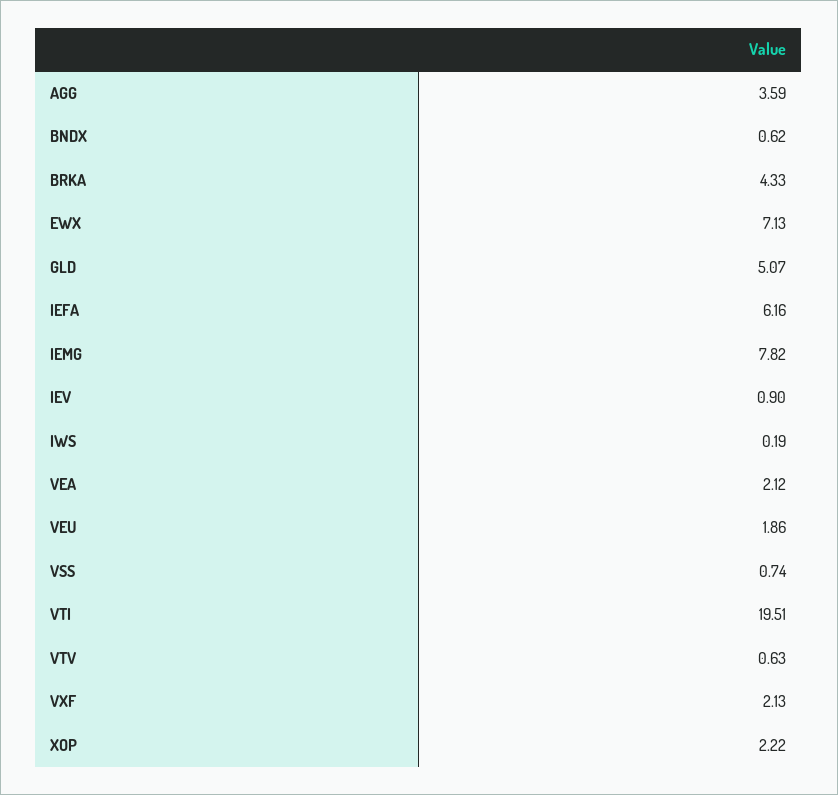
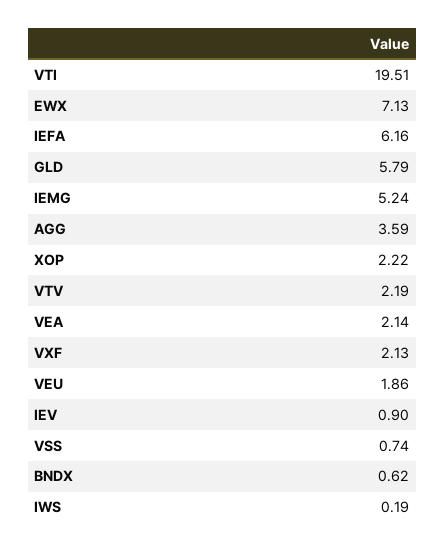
  {
    "AGG": 3.59,
    "BNDX": 0.62,
-   "BRKA": 4.33,
    "EWX": 7.13,
-   "GLD": 5.07,
+   "GLD": 5.79,
    "IEFA": 6.16,
-   "IEMG": 7.82,
+   "IEMG": 5.24,
    "IEV": 0.9,
    "IWS": 0.19,
-   "VEA": 2.12,
+   "VEA": 2.14,
    "VEU": 1.86,
    "VSS": 0.74,
    "VTI": 19.51,
-   "VTV": 0.63,
+   "VTV": 2.19,
    "VXF": 2.13,
    "XOP": 2.22
  }

